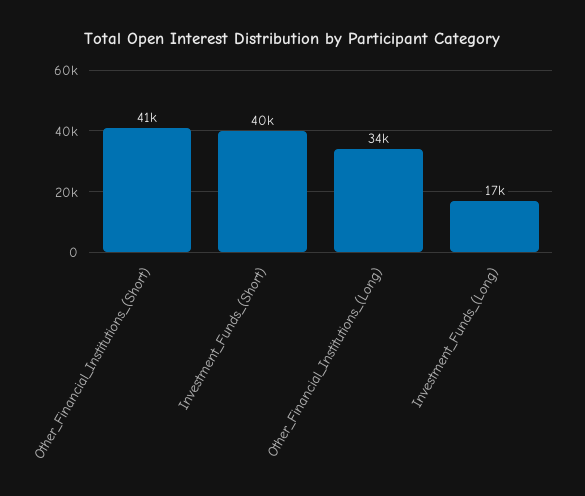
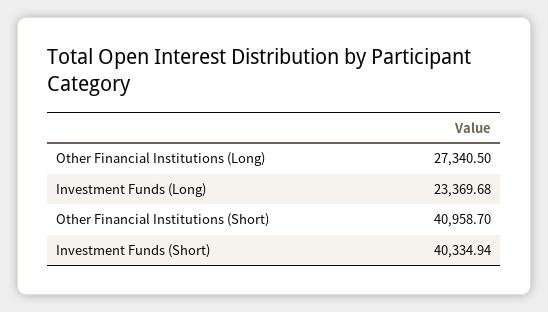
  {
    "Other_Financial_Institutions_(Short)": 40958.7,
    "Investment_Funds_(Short)": 40334.94,
-   "Other_Financial_Institutions_(Long)": 34000,
+   "Other_Financial_Institutions_(Long)": 27340.5,
-   "Investment_Funds_(Long)": 17000
+   "Investment_Funds_(Long)": 23369.68
  }

